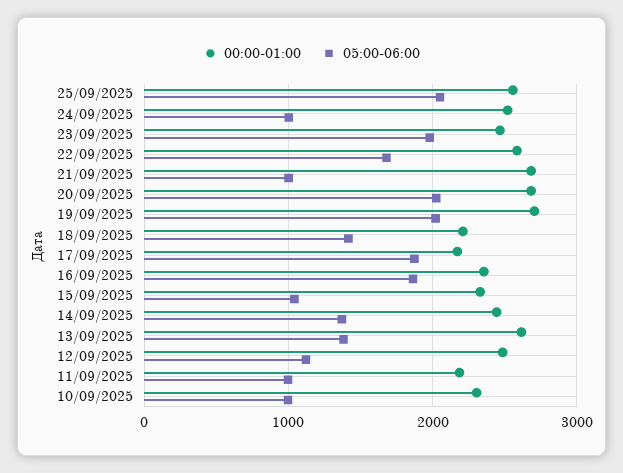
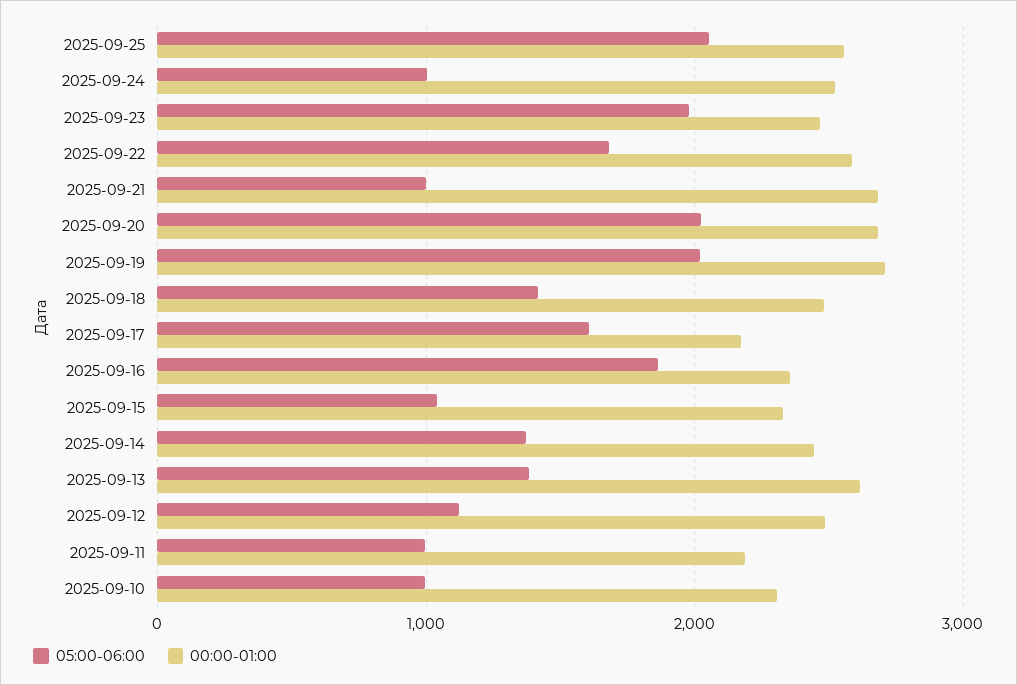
  {
    "00:00-01:00": {
      "25/09/2025": 2600,
      "24/09/2025": 2500,
      "23/09/2025": 2500,
      "22/09/2025": 2600,
      "21/09/2025": 2700,
      "20/09/2025": 2700,
      "19/09/2025": 2700,
-     "18/09/2025": 2200,
+     "18/09/2025": 2500,
      "17/09/2025": 2200,
      "16/09/2025": 2400,
      "15/09/2025": 2300,
      "14/09/2025": 2400,
      "13/09/2025": 2600,
      "12/09/2025": 2500,
      "11/09/2025": 2200,
      "10/09/2025": 2300
    },
    "05:00-06:00": {
      "25/09/2025": 2100,
      "24/09/2025": 1000,
      "23/09/2025": 2000,
      "22/09/2025": 1700,
      "21/09/2025": 1000,
      "20/09/2025": 2000,
      "19/09/2025": 2000,
      "18/09/2025": 1400,
-     "17/09/2025": 1900,
+     "17/09/2025": 1600,
      "16/09/2025": 1900,
      "15/09/2025": 1000,
      "14/09/2025": 1400,
      "13/09/2025": 1400,
      "12/09/2025": 1100,
      "11/09/2025": 1000,
      "10/09/2025": 1000
    }
  }

